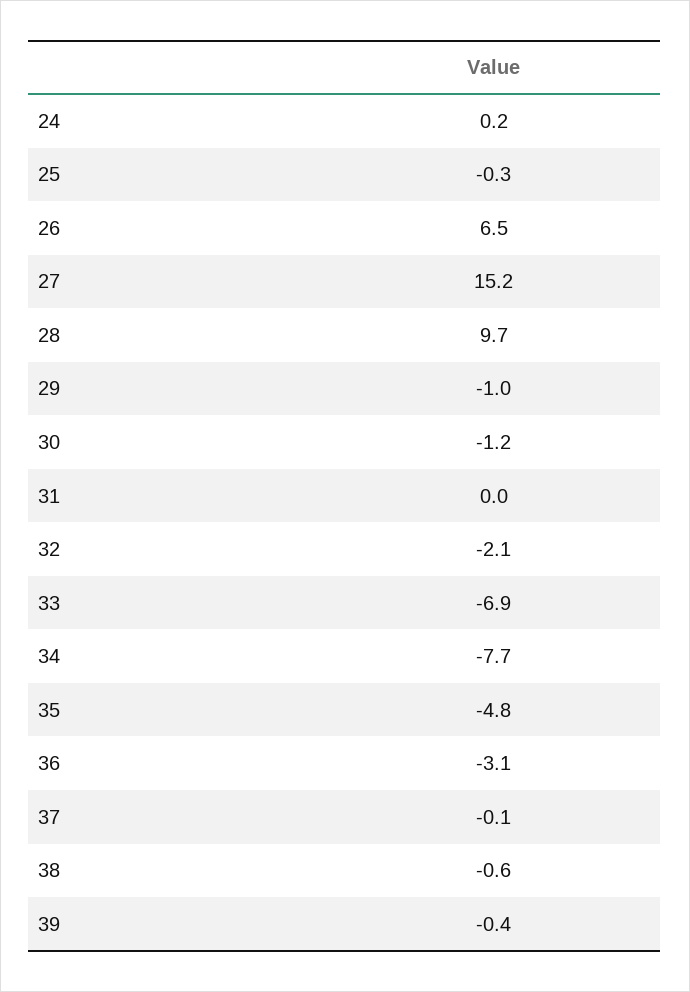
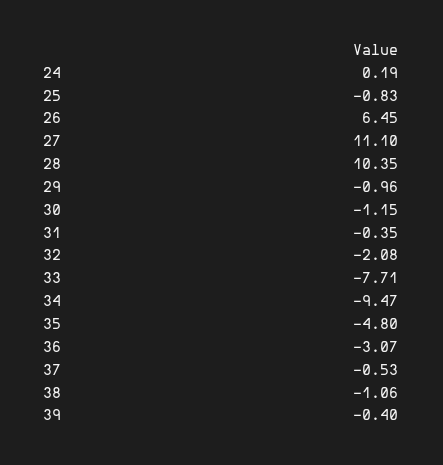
  {
    "24": 0.19,
-   "25": -0.3,
+   "25": -0.83,
    "26": 6.45,
-   "27": 15.2,
+   "27": 11.1,
-   "28": 9.7,
+   "28": 10.35,
    "29": -0.96,
    "30": -1.15,
-   "31": 0,
+   "31": -0.35,
    "32": -2.08,
-   "33": -6.9,
+   "33": -7.71,
-   "34": -7.7,
+   "34": -9.47,
    "35": -4.8,
    "36": -3.07,
-   "37": -0.1,
+   "37": -0.53,
-   "38": -0.6,
+   "38": -1.06,
    "39": -0.4
  }

